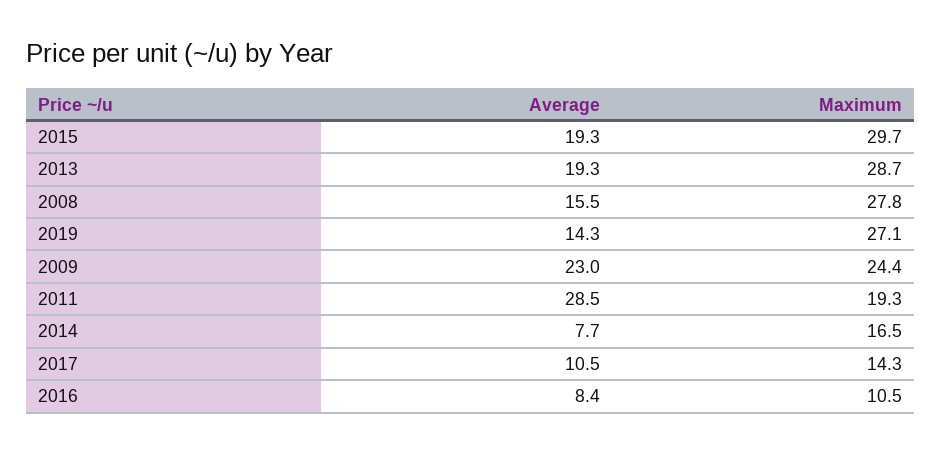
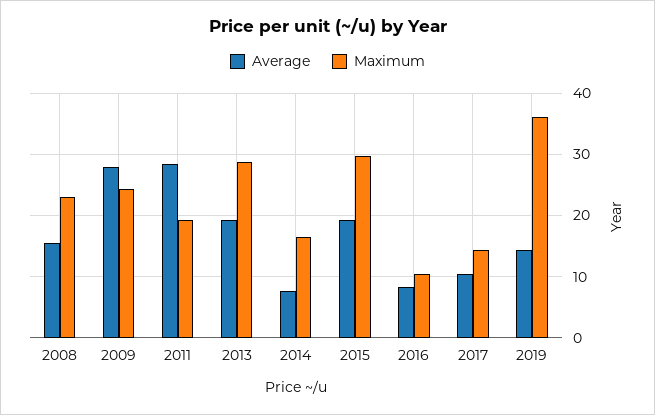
  {
    "Average": {
      "2015": 19.3,
      "2013": 19.3,
      "2008": 15.5,
      "2019": 14.3,
-     "2009": 23,
+     "2009": 28,
      "2011": 28.5,
      "2014": 7.7,
      "2017": 10.5,
      "2016": 8.4
    },
    "Maximum": {
      "2015": 29.7,
      "2013": 28.7,
-     "2008": 27.8,
+     "2008": 23,
-     "2019": 27.1,
+     "2019": 36,
      "2009": 24.4,
      "2011": 19.3,
      "2014": 16.5,
      "2017": 14.3,
      "2016": 10.5
    }
  }

